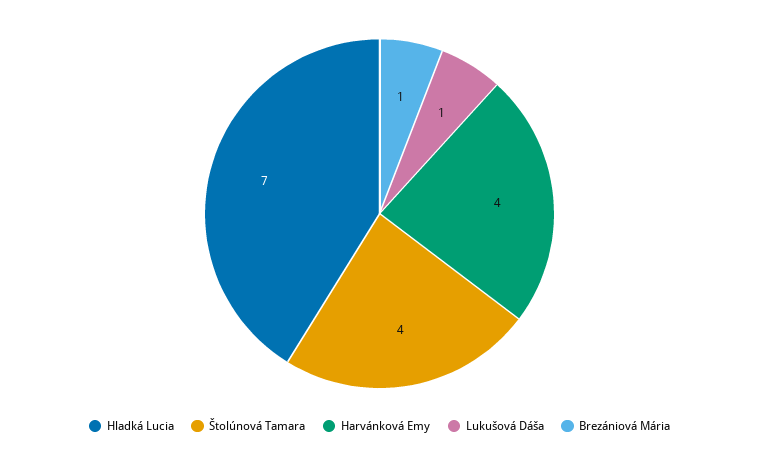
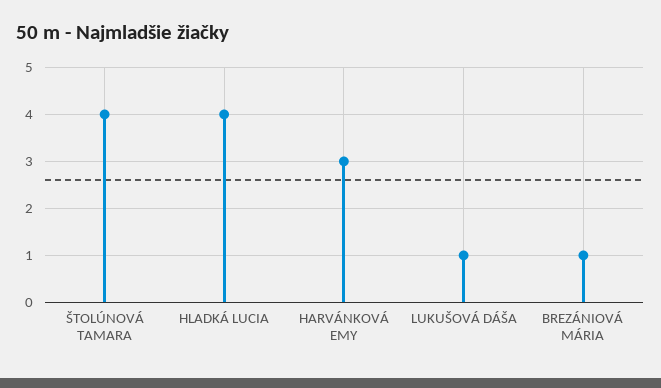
  {
-   "Hladká Lucia": 7,
+   "Hladká Lucia": 4,
    "Štolúnová Tamara": 4,
-   "Harvánková Emy": 4,
+   "Harvánková Emy": 3,
    "Lukušová Dáša": 1,
    "Brezániová Mária": 1
  }

